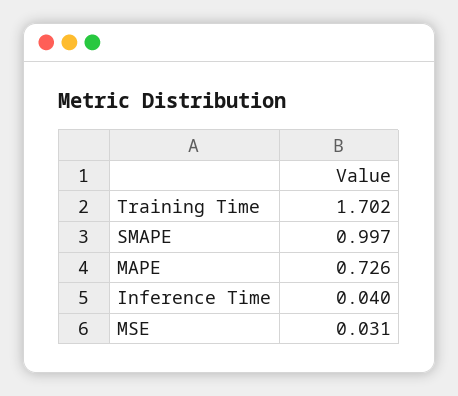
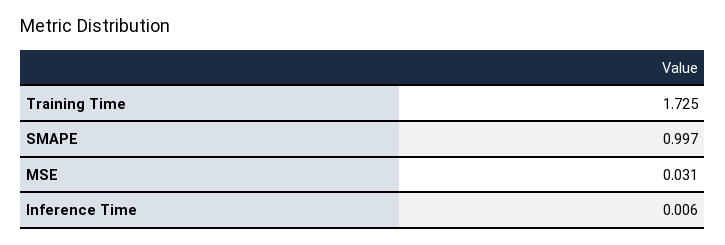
  {
-   "Training Time": 1.702,
+   "Training Time": 1.725,
    "SMAPE": 0.997,
-   "MAPE": 0.726,
-   "Inference Time": 0.04,
+   "Inference Time": 0.006,
    "MSE": 0.031
  }

